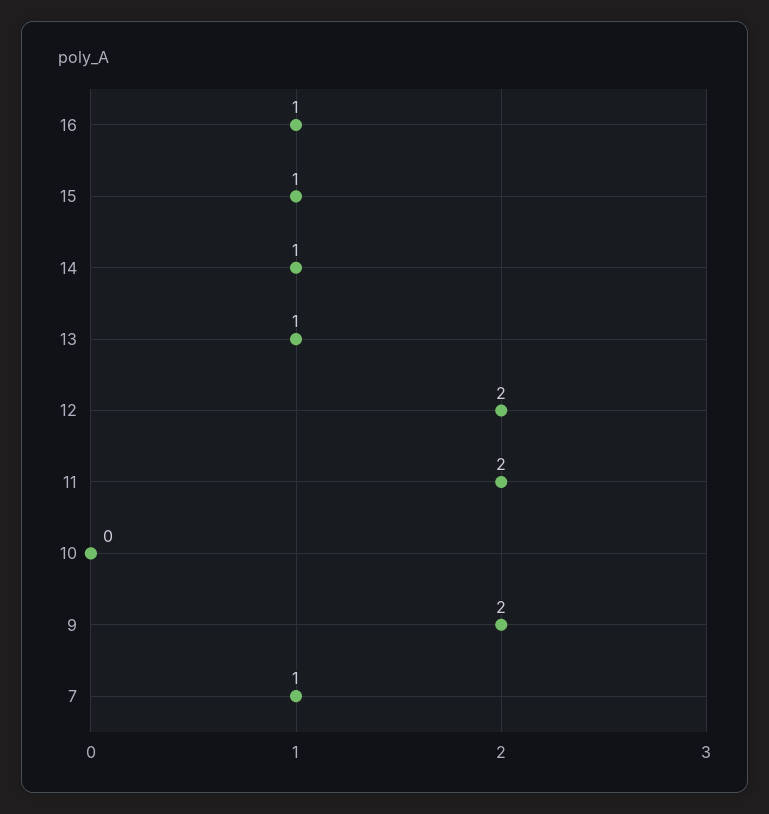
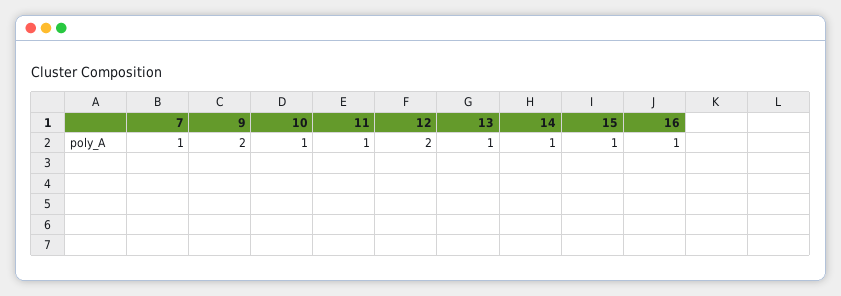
  {
    "16": 1,
    "15": 1,
    "14": 1,
    "13": 1,
    "12": 2,
-   "11": 2,
+   "11": 1,
-   "10": 0,
+   "10": 1,
    "9": 2,
    "7": 1
  }

